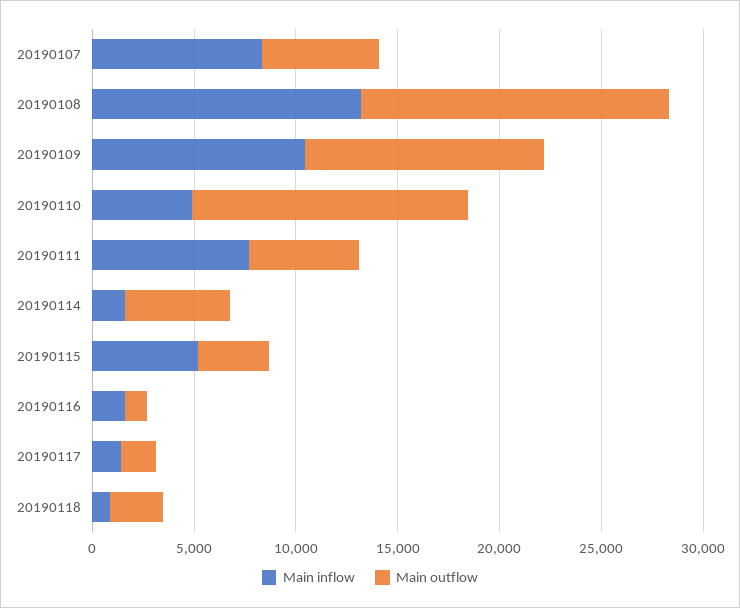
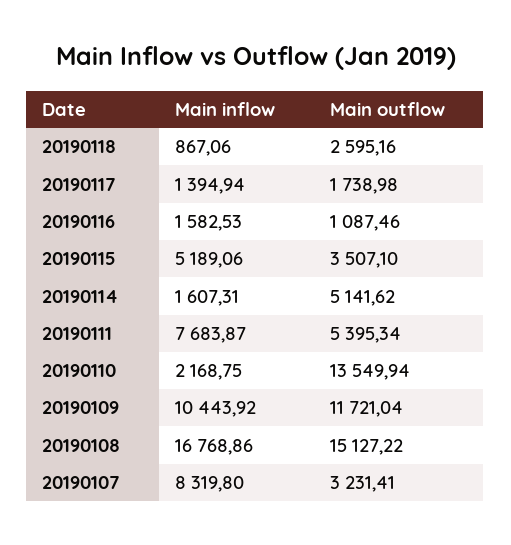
  {
    "Main inflow": {
      "20190107": 8319.8,
-     "20190108": 13000,
+     "20190108": 16768.86,
      "20190109": 10443.92,
-     "20190110": 5000,
+     "20190110": 2168.75,
      "20190111": 7683.87,
      "20190114": 1607.31,
      "20190115": 5189.06,
      "20190116": 1582.53,
      "20190117": 1394.94,
      "20190118": 867.06
    },
    "Main outflow": {
-     "20190107": 6000,
+     "20190107": 3231.41,
      "20190108": 15127.22,
      "20190109": 11721.04,
      "20190110": 13549.94,
      "20190111": 5395.34,
      "20190114": 5141.62,
      "20190115": 3507.1,
      "20190116": 1087.46,
      "20190117": 1738.98,
      "20190118": 2595.16
    }
  }

